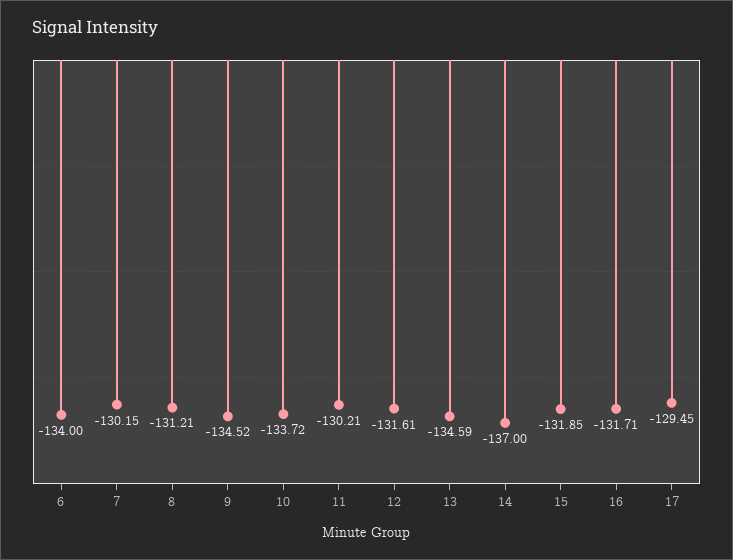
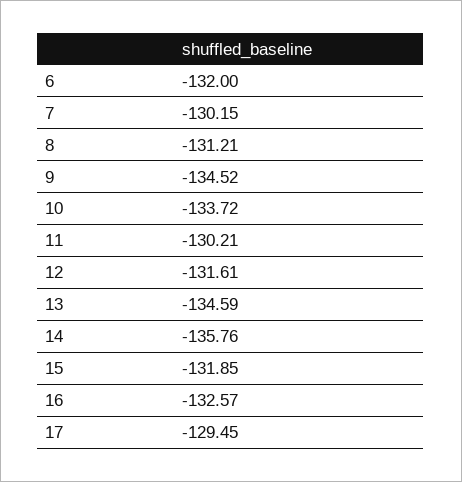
  {
-   "6": -134,
+   "6": -132,
    "7": -130.15,
    "8": -131.21,
    "9": -134.52,
    "10": -133.72,
    "11": -130.21,
    "12": -131.61,
    "13": -134.59,
-   "14": -137,
+   "14": -135.76,
    "15": -131.85,
-   "16": -131.71,
+   "16": -132.57,
    "17": -129.45
  }

